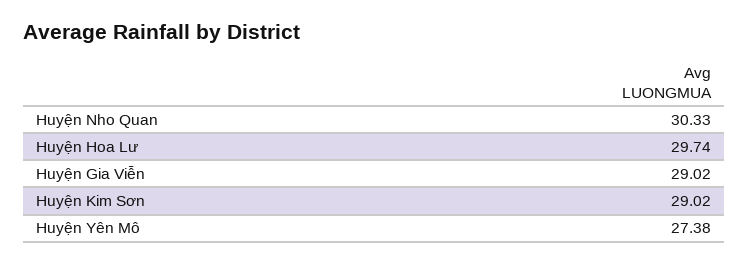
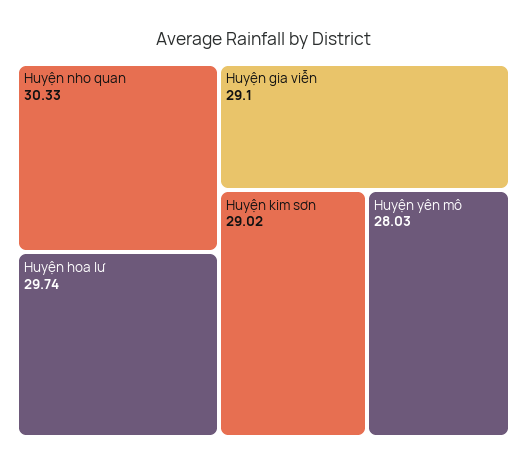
  {
    "Huyện Nho Quan": 30.33,
    "Huyện Hoa Lư": 29.74,
-   "Huyện Gia Viễn": 29.02,
+   "Huyện Gia Viễn": 29.1,
    "Huyện Kim Sơn": 29.02,
-   "Huyện Yên Mô": 27.38
+   "Huyện Yên Mô": 28.03
  }

